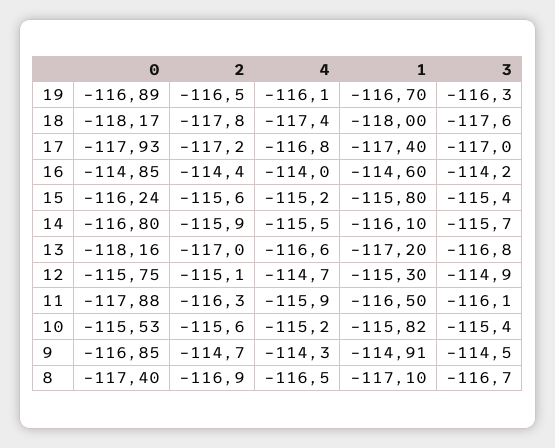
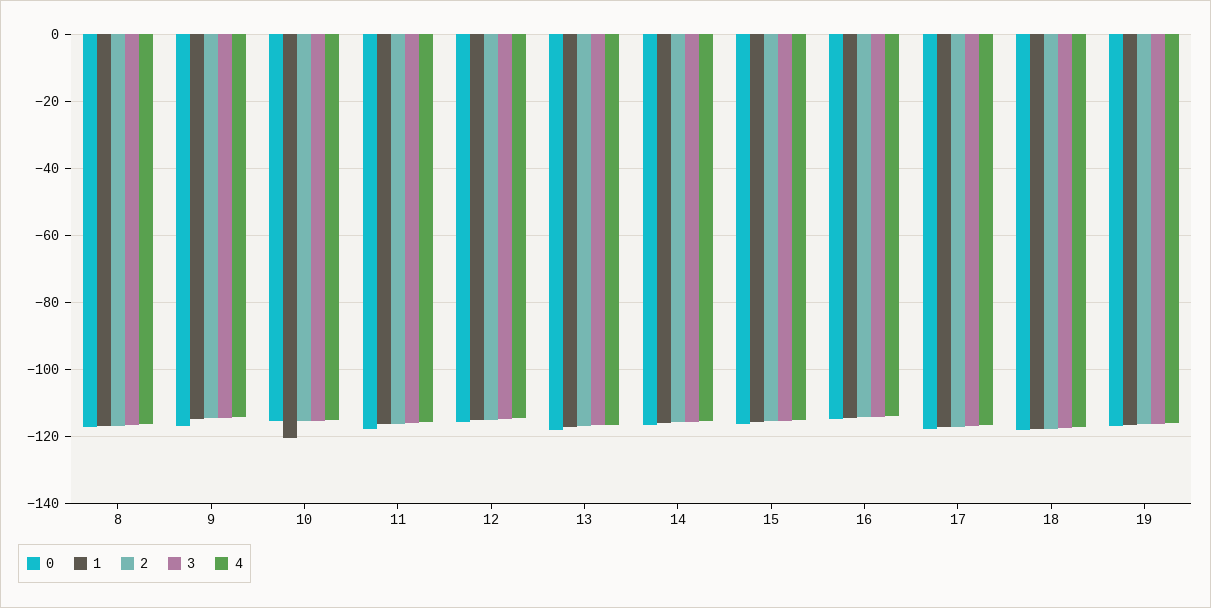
  {
    "0": {
      "19": -116.89,
      "18": -118.17,
      "17": -117.93,
      "16": -114.85,
      "15": -116.24,
      "14": -116.8,
      "13": -118.16,
      "12": -115.75,
      "11": -117.88,
      "10": -115.53,
      "9": -116.85,
      "8": -117.4
    },
    "2": {
      "19": -116.5,
      "18": -117.8,
      "17": -117.2,
      "16": -114.4,
      "15": -115.6,
      "14": -115.9,
      "13": -117,
      "12": -115.1,
      "11": -116.3,
      "10": -115.6,
      "9": -114.7,
      "8": -116.9
    },
    "4": {
      "19": -116.1,
      "18": -117.4,
      "17": -116.8,
      "16": -114,
      "15": -115.2,
      "14": -115.5,
      "13": -116.6,
      "12": -114.7,
      "11": -115.9,
      "10": -115.2,
      "9": -114.3,
      "8": -116.5
    },
    "1": {
      "19": -116.7,
      "18": -118,
      "17": -117.4,
      "16": -114.6,
      "15": -115.8,
      "14": -116.1,
      "13": -117.2,
      "12": -115.3,
      "11": -116.5,
-     "10": -115.82,
+     "10": -120,
      "9": -114.91,
      "8": -117.1
    },
    "3": {
      "19": -116.3,
      "18": -117.6,
      "17": -117,
      "16": -114.2,
      "15": -115.4,
      "14": -115.7,
      "13": -116.8,
      "12": -114.9,
      "11": -116.1,
      "10": -115.4,
      "9": -114.5,
      "8": -116.7
    }
  }

